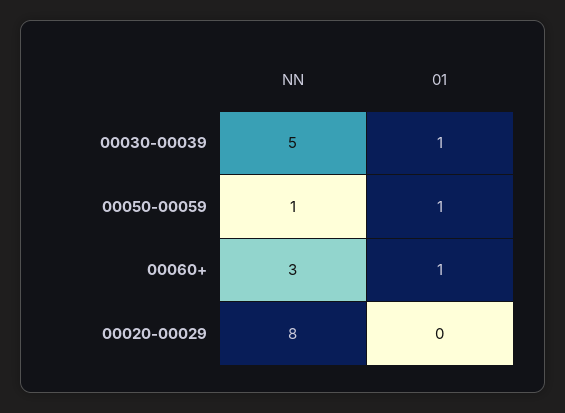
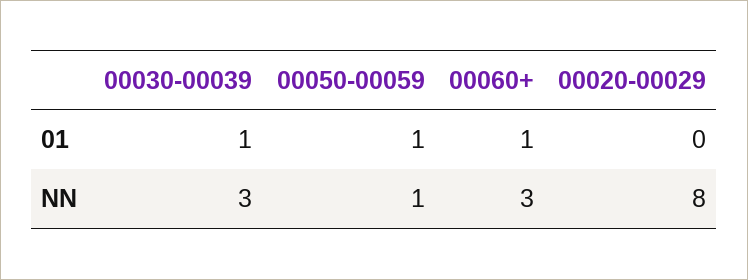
  {
    "NN": {
-     "00030-00039": 5,
+     "00030-00039": 3,
      "00050-00059": 1,
      "00060+": 3,
      "00020-00029": 8
    },
    "01": {
      "00030-00039": 1,
      "00050-00059": 1,
      "00060+": 1,
      "00020-00029": 0
    }
  }

